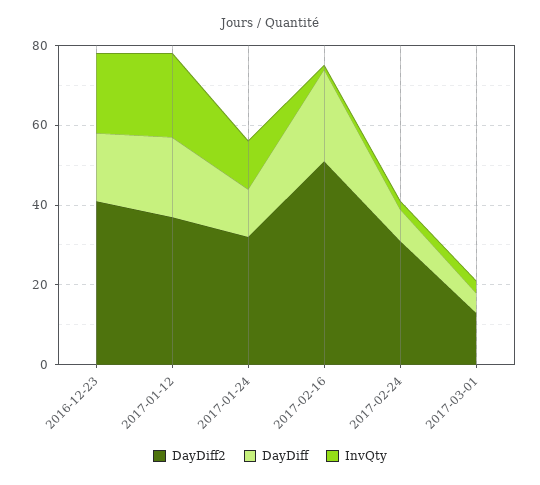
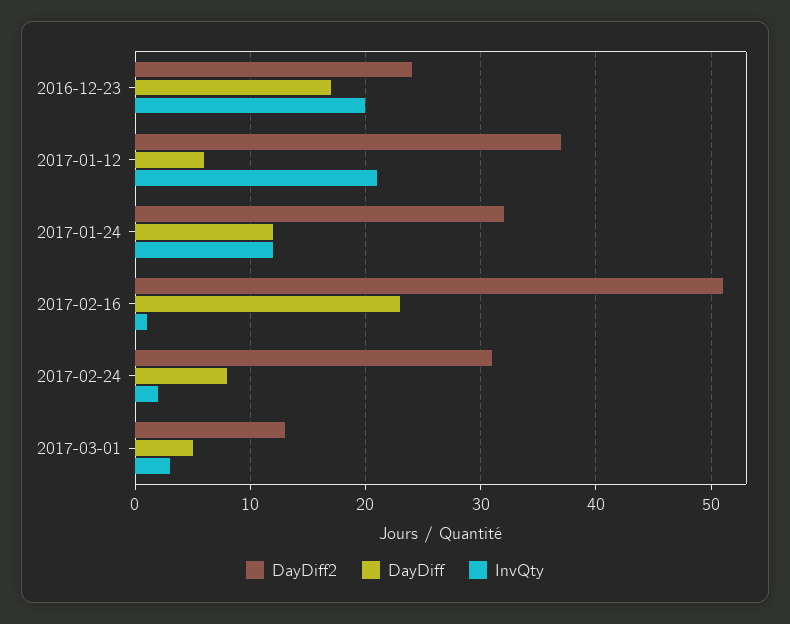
  {
    "DayDiff2": {
-     "2016-12-23": 40,
+     "2016-12-23": 24,
      "2017-01-12": 37,
      "2017-01-24": 32,
      "2017-02-16": 51,
      "2017-02-24": 31,
      "2017-03-01": 13
    },
    "DayDiff": {
      "2016-12-23": 17,
-     "2017-01-12": 20,
+     "2017-01-12": 6,
      "2017-01-24": 12,
      "2017-02-16": 23,
      "2017-02-24": 8,
      "2017-03-01": 5
    },
    "InvQty": {
      "2016-12-23": 20,
      "2017-01-12": 21,
      "2017-01-24": 12,
      "2017-02-16": 1,
      "2017-02-24": 2,
      "2017-03-01": 3
    }
  }

